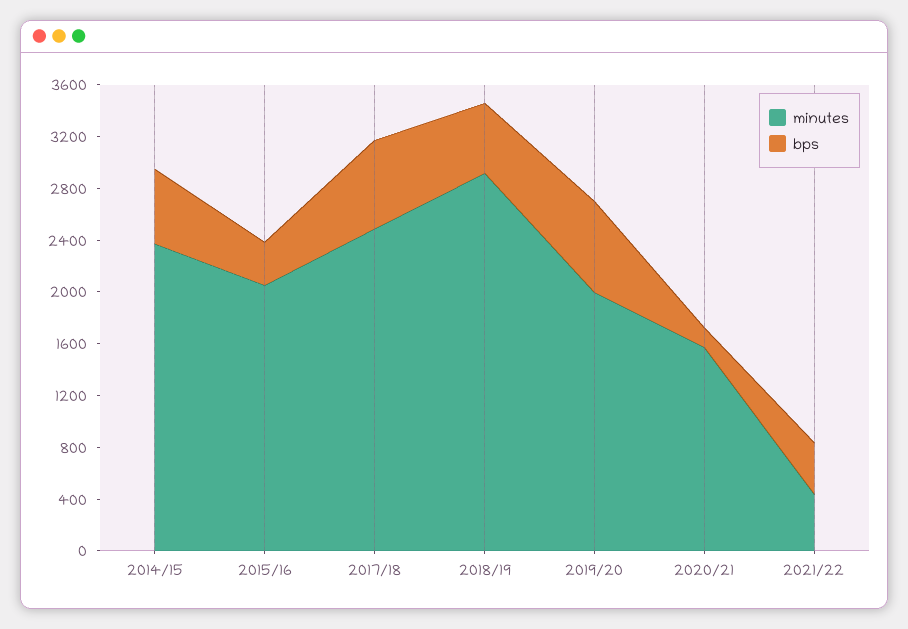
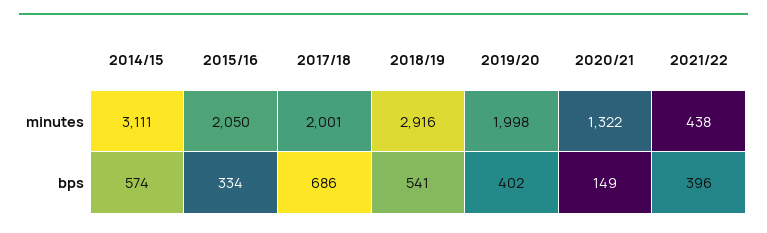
  {
    "minutes": {
-     "2014/15": 2400,
+     "2014/15": 3111,
      "2015/16": 2050,
-     "2017/18": 2500,
+     "2017/18": 2001,
      "2018/19": 2916,
      "2019/20": 1998,
-     "2020/21": 1600,
+     "2020/21": 1322,
      "2021/22": 438
    },
    "bps": {
      "2014/15": 574,
      "2015/16": 334,
      "2017/18": 686,
      "2018/19": 541,
-     "2019/20": 700,
+     "2019/20": 402,
      "2020/21": 149,
      "2021/22": 396
    }
  }

